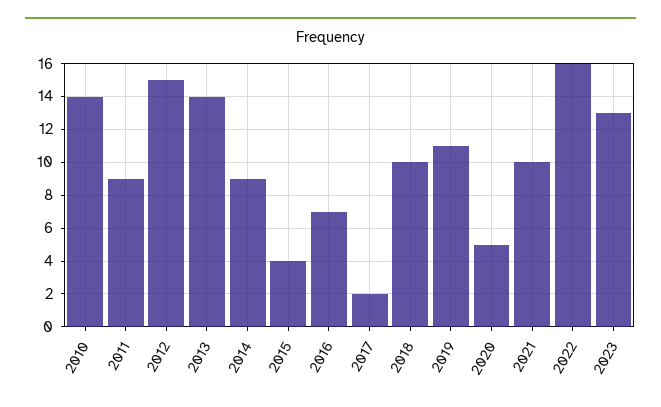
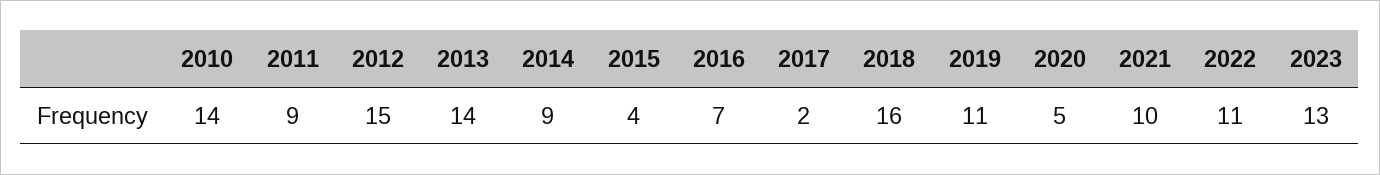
  {
    "2010": 14,
    "2011": 9,
    "2012": 15,
    "2013": 14,
    "2014": 9,
    "2015": 4,
    "2016": 7,
    "2017": 2,
-   "2018": 10,
+   "2018": 16,
    "2019": 11,
    "2020": 5,
    "2021": 10,
-   "2022": 16,
+   "2022": 11,
    "2023": 13
  }

